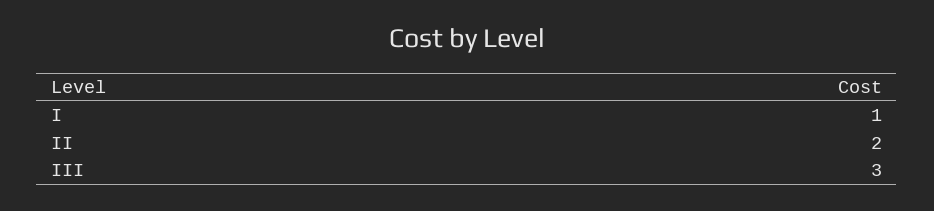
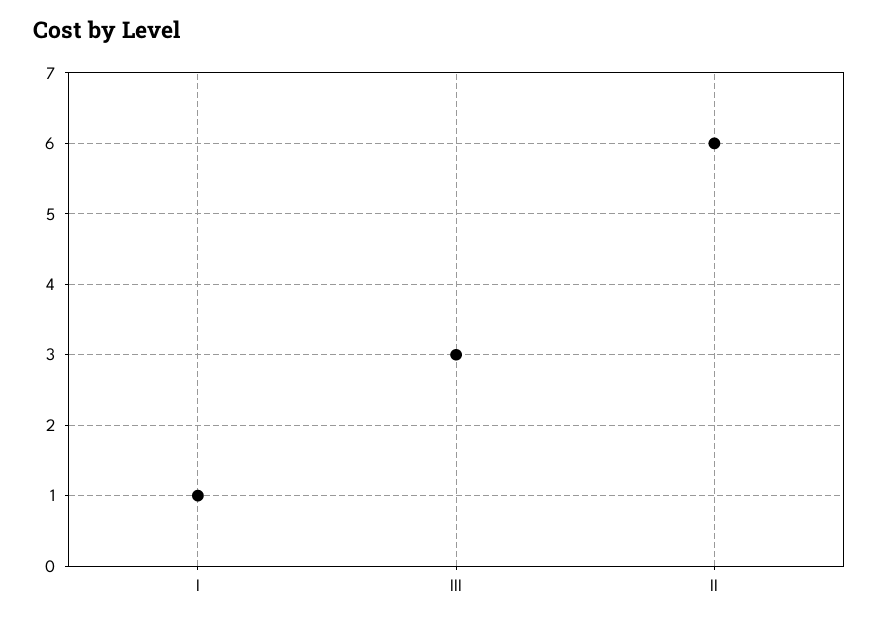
  {
    "I": 1,
-   "II": 2,
+   "II": 6,
    "III": 3
  }

